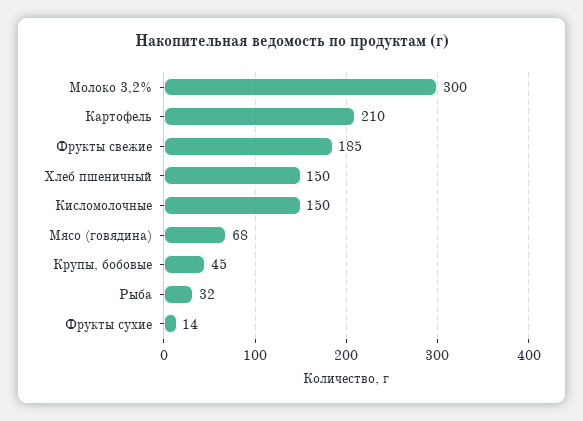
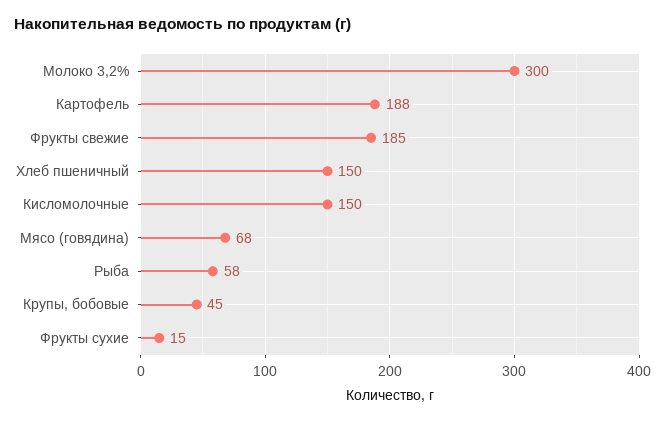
  {
    "Молоко 3,2%": 300,
-   "Картофель": 210,
+   "Картофель": 188,
    "Фрукты свежие": 185,
    "Хлеб пшеничный": 150,
    "Кисломолочные": 150,
    "Мясо (говядина)": 68,
    "Крупы, бобовые": 45,
-   "Рыба": 32,
+   "Рыба": 58,
-   "Фрукты сухие": 14
+   "Фрукты сухие": 15
  }

